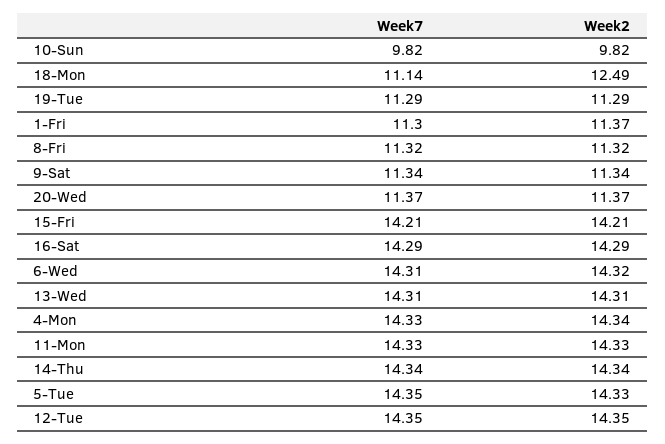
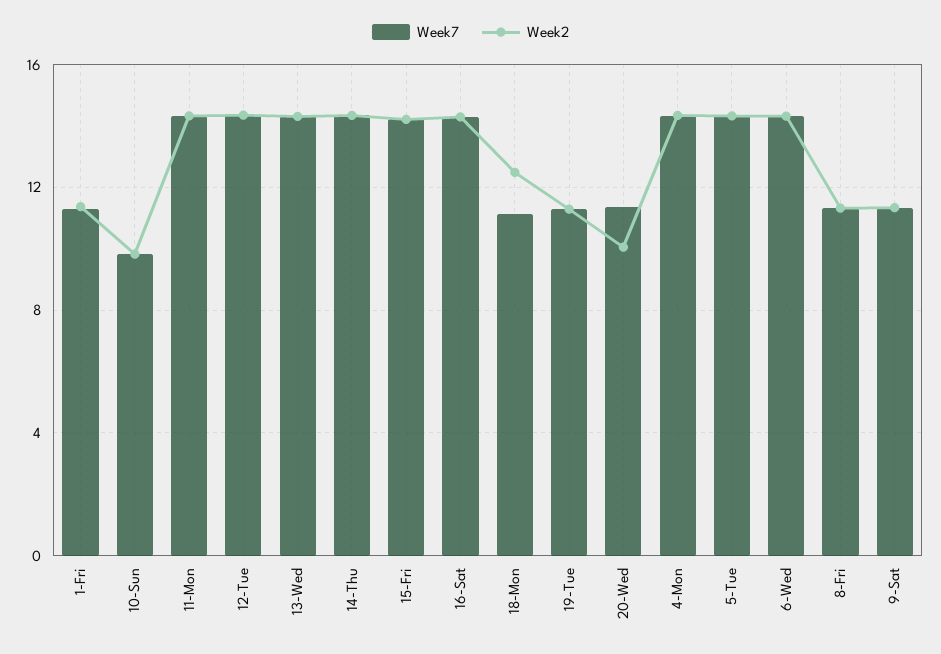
  {
    "Week7": {
      "10-Sun": 9.82,
      "18-Mon": 11.14,
      "19-Tue": 11.29,
      "1-Fri": 11.3,
      "8-Fri": 11.32,
      "9-Sat": 11.34,
      "20-Wed": 11.37,
      "15-Fri": 14.21,
      "16-Sat": 14.29,
      "6-Wed": 14.31,
      "13-Wed": 14.31,
      "4-Mon": 14.33,
      "11-Mon": 14.33,
      "14-Thu": 14.34,
      "5-Tue": 14.35,
      "12-Tue": 14.35
    },
    "Week2": {
      "10-Sun": 9.82,
      "18-Mon": 12.49,
      "19-Tue": 11.29,
      "1-Fri": 11.37,
      "8-Fri": 11.32,
      "9-Sat": 11.34,
-     "20-Wed": 11.37,
+     "20-Wed": 10,
      "15-Fri": 14.21,
      "16-Sat": 14.29,
      "6-Wed": 14.32,
      "13-Wed": 14.31,
      "4-Mon": 14.34,
      "11-Mon": 14.33,
      "14-Thu": 14.34,
      "5-Tue": 14.33,
      "12-Tue": 14.35
    }
  }

